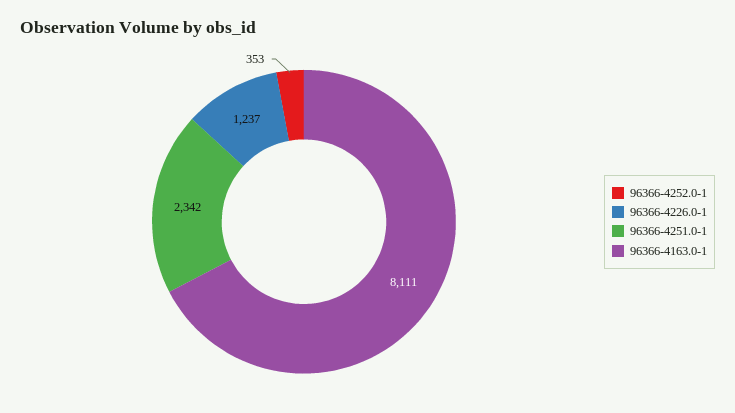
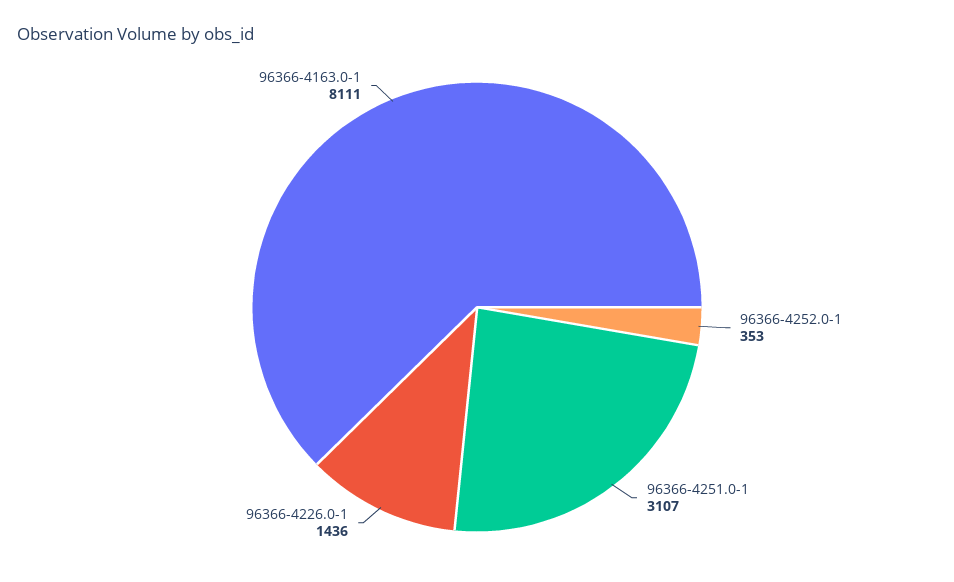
  {
    "96366-4252.0-1": 353,
-   "96366-4226.0-1": 1237,
+   "96366-4226.0-1": 1436,
-   "96366-4251.0-1": 2342,
+   "96366-4251.0-1": 3107,
    "96366-4163.0-1": 8111
  }

